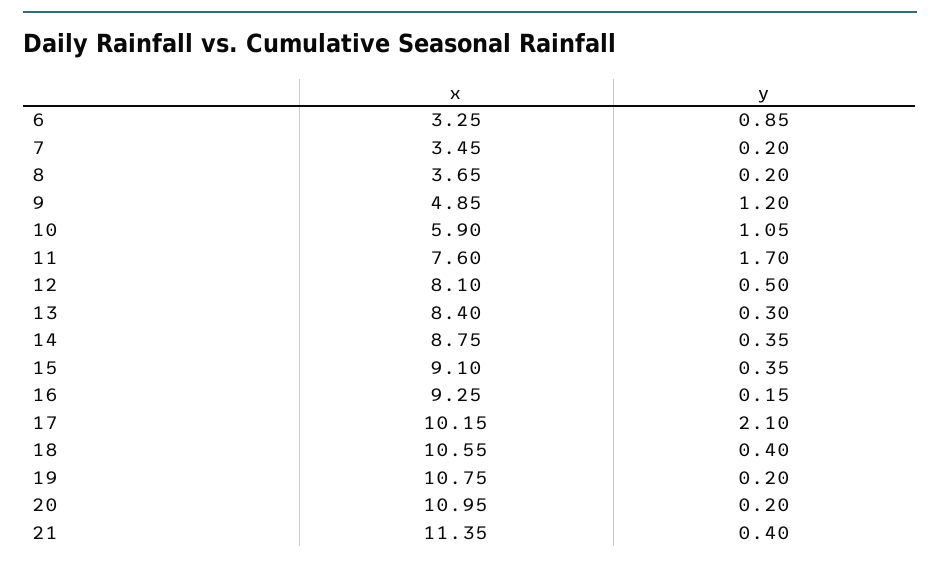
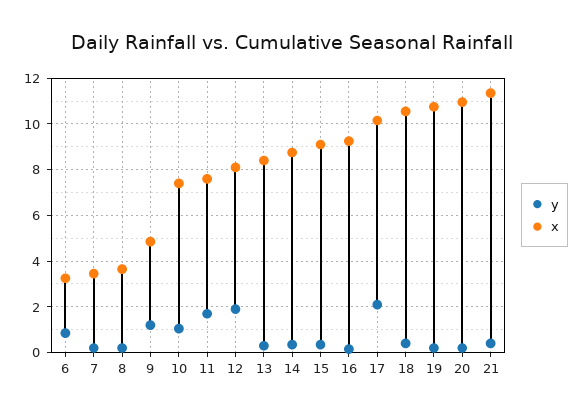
  {
    "x": {
      "6": 3.25,
      "7": 3.45,
      "8": 3.65,
      "9": 4.85,
-     "10": 5.9,
+     "10": 7.5,
      "11": 7.6,
      "12": 8.1,
      "13": 8.4,
      "14": 8.75,
      "15": 9.1,
      "16": 9.25,
      "17": 10.15,
      "18": 10.55,
      "19": 10.75,
      "20": 10.95,
      "21": 11.35
    },
    "y": {
      "6": 0.85,
      "7": 0.2,
      "8": 0.2,
      "9": 1.2,
      "10": 1.05,
      "11": 1.7,
-     "12": 0.5,
+     "12": 2,
      "13": 0.3,
      "14": 0.35,
      "15": 0.35,
      "16": 0.15,
      "17": 2.1,
      "18": 0.4,
      "19": 0.2,
      "20": 0.2,
      "21": 0.4
    }
  }

